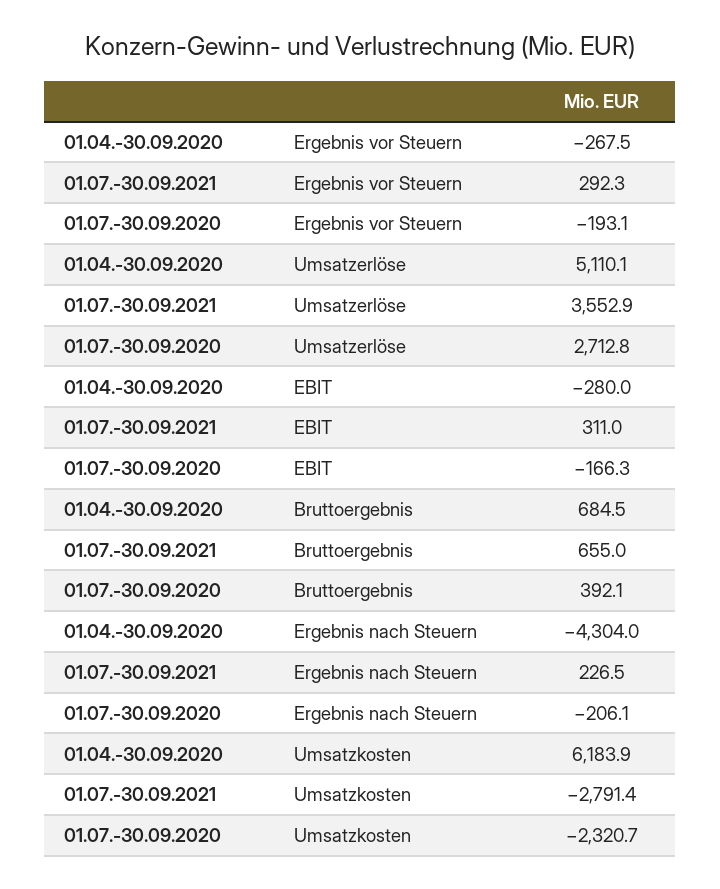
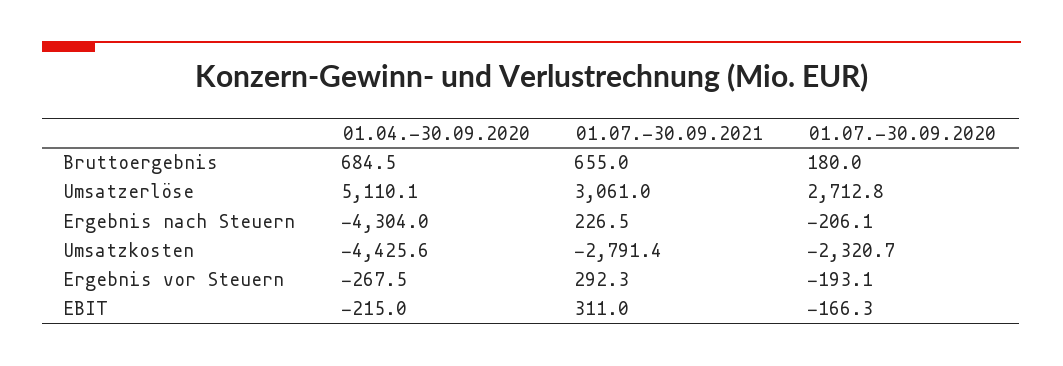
  {
    "01.04.-30.09.2020": {
      "Ergebnis vor Steuern": -267.5,
      "Umsatzerlöse": 5110.1,
-     "EBIT": -280,
+     "EBIT": -215,
      "Bruttoergebnis": 684.5,
      "Ergebnis nach Steuern": -4304,
-     "Umsatzkosten": 6183.9
+     "Umsatzkosten": -4425.6
    },
    "01.07.-30.09.2021": {
      "Ergebnis vor Steuern": 292.3,
-     "Umsatzerlöse": 3552.9,
+     "Umsatzerlöse": 3061,
      "EBIT": 311,
      "Bruttoergebnis": 655,
      "Ergebnis nach Steuern": 226.5,
      "Umsatzkosten": -2791.4
    },
    "01.07.-30.09.2020": {
      "Ergebnis vor Steuern": -193.1,
      "Umsatzerlöse": 2712.8,
      "EBIT": -166.3,
-     "Bruttoergebnis": 392.1,
+     "Bruttoergebnis": 180,
      "Ergebnis nach Steuern": -206.1,
      "Umsatzkosten": -2320.7
    }
  }

